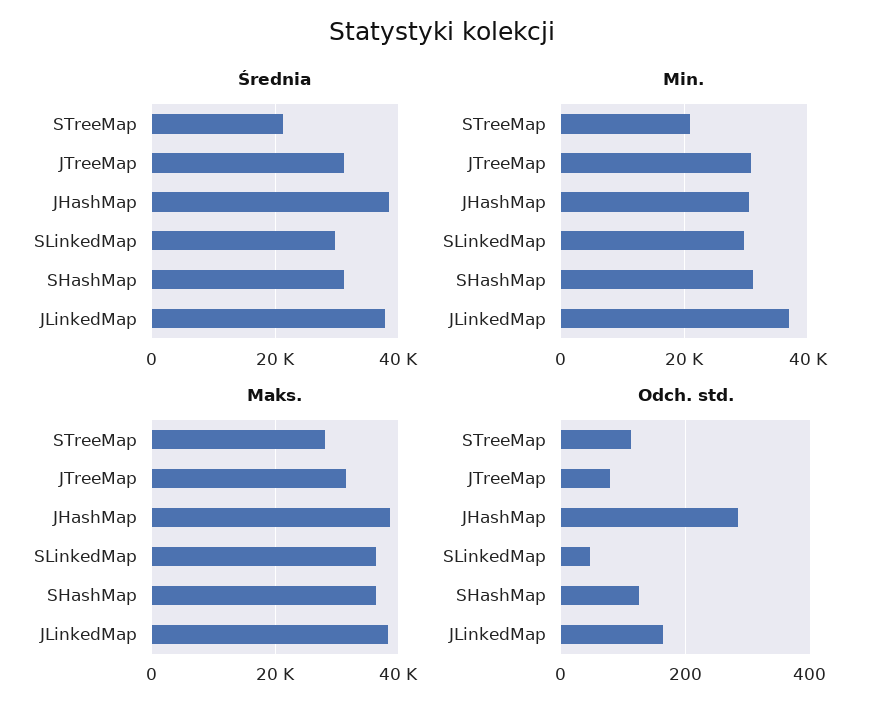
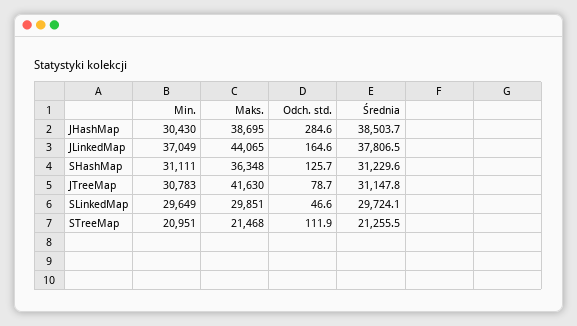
  {
    "Średnia": {
      "STreeMap": 21255.5,
      "JTreeMap": 31147.8,
      "JHashMap": 38503.7,
      "SLinkedMap": 29724.1,
      "SHashMap": 31229.6,
      "JLinkedMap": 37806.5
    },
    "Min.": {
      "STreeMap": 20951,
      "JTreeMap": 30783,
      "JHashMap": 30430,
      "SLinkedMap": 29649,
      "SHashMap": 31111,
      "JLinkedMap": 37049
    },
    "Maks.": {
-     "STreeMap": 28000,
+     "STreeMap": 21468,
-     "JTreeMap": 32000,
+     "JTreeMap": 41630,
      "JHashMap": 38695,
-     "SLinkedMap": 36000,
+     "SLinkedMap": 29851,
      "SHashMap": 36348,
-     "JLinkedMap": 38000
+     "JLinkedMap": 44065
    },
    "Odch. std.": {
      "STreeMap": 111.9,
      "JTreeMap": 78.7,
      "JHashMap": 284.6,
      "SLinkedMap": 46.6,
      "SHashMap": 125.7,
      "JLinkedMap": 164.6
    }
  }

